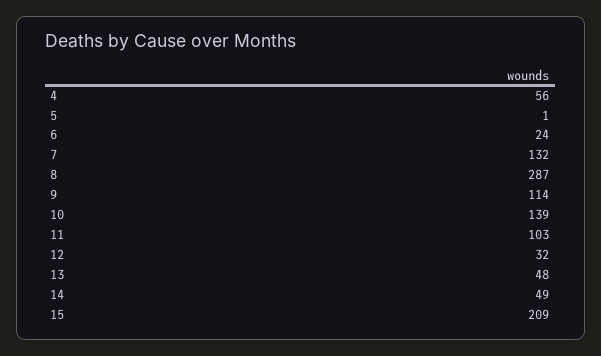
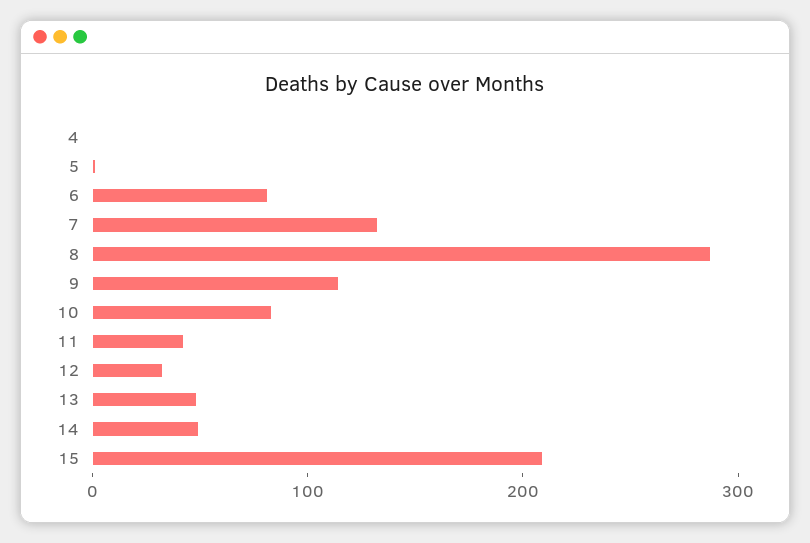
  {
-   "4": 56,
+   "4": 0,
    "5": 1,
-   "6": 24,
+   "6": 80,
    "7": 132,
    "8": 287,
    "9": 114,
-   "10": 139,
+   "10": 80,
-   "11": 103,
+   "11": 40,
    "12": 32,
    "13": 48,
    "14": 49,
    "15": 209
  }

